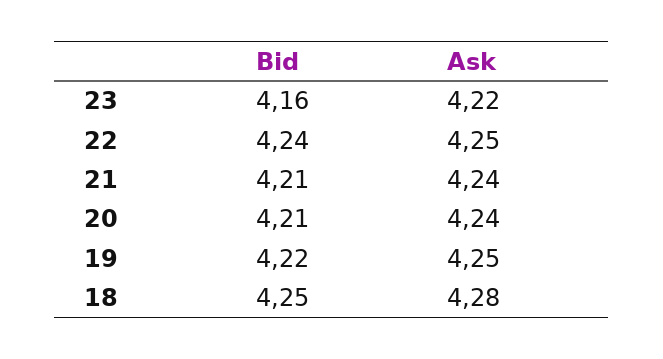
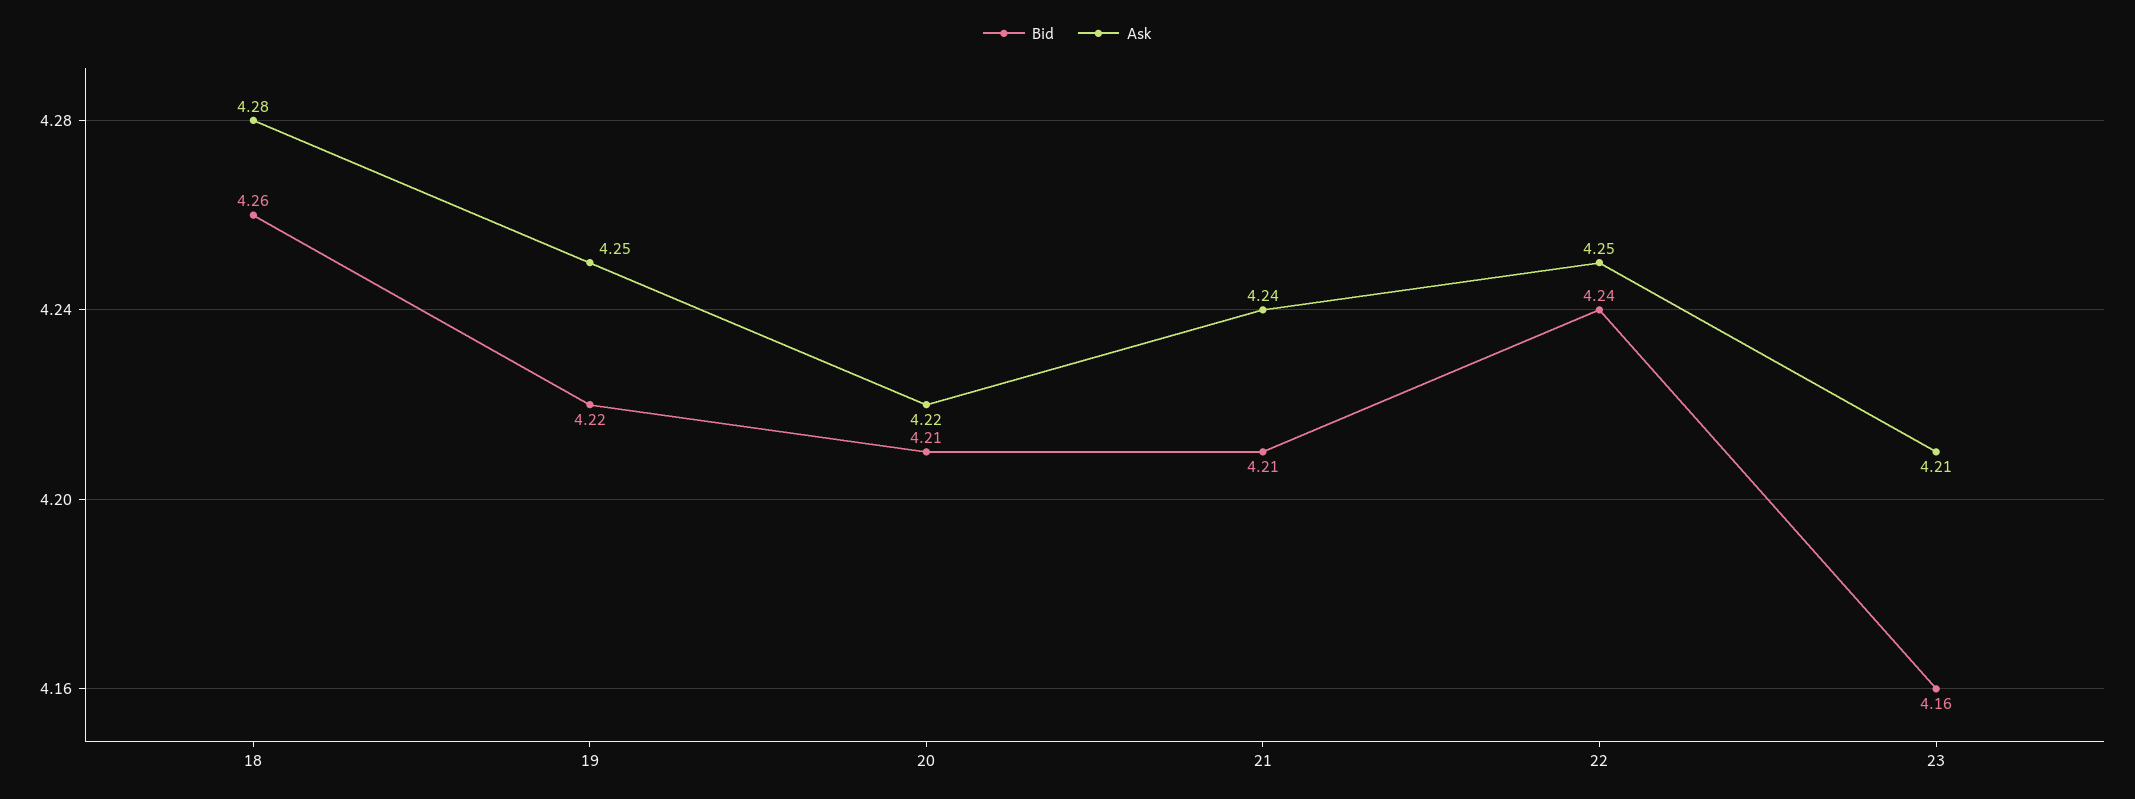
  {
    "Bid": {
      "23": 4.16,
      "22": 4.24,
      "21": 4.21,
      "20": 4.21,
      "19": 4.22,
-     "18": 4.25
+     "18": 4.26
    },
    "Ask": {
-     "23": 4.22,
+     "23": 4.21,
      "22": 4.25,
      "21": 4.24,
-     "20": 4.24,
+     "20": 4.22,
      "19": 4.25,
      "18": 4.28
    }
  }

